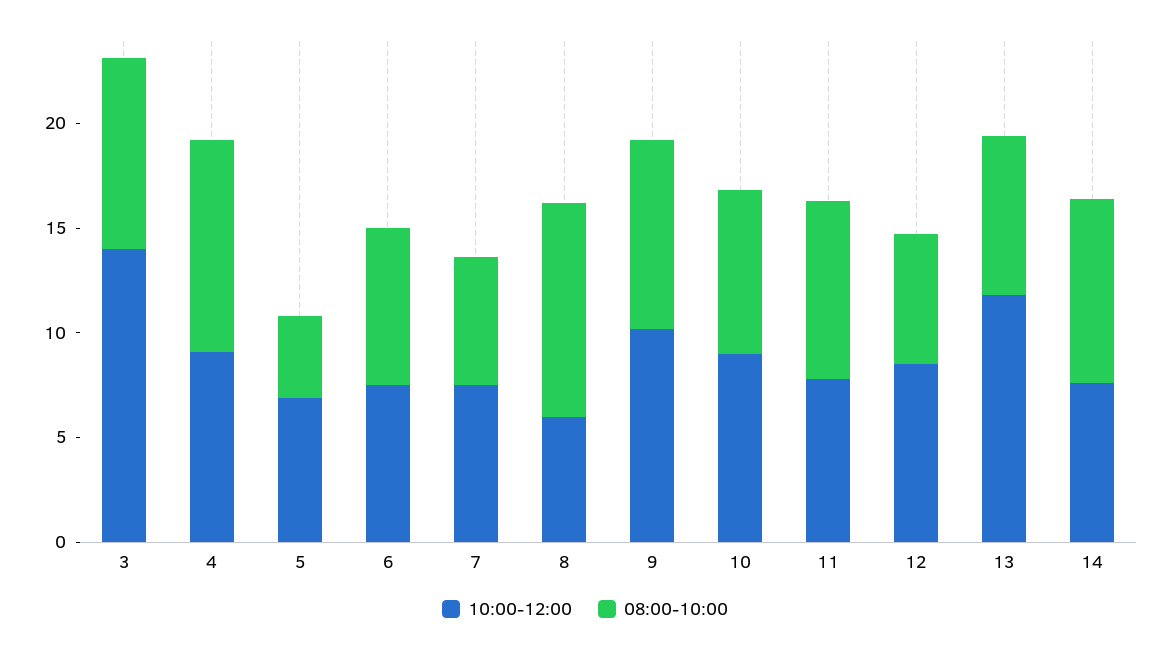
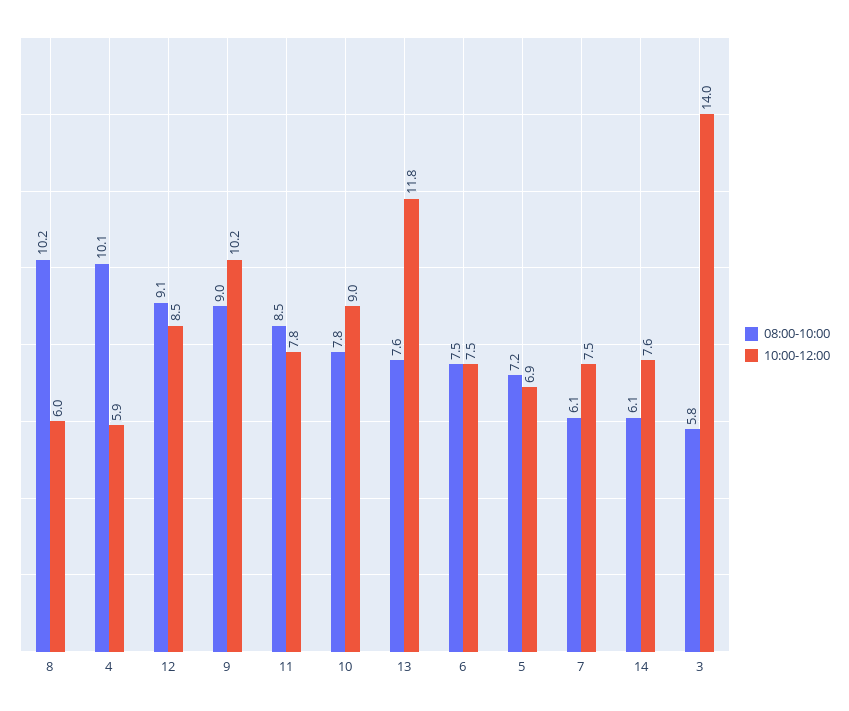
  {
    "10:00-12:00": {
      "3": 14,
-     "4": 9,
+     "4": 5.9,
      "5": 6.9,
      "6": 7.5,
      "7": 7.5,
      "8": 6,
      "9": 10.2,
      "10": 9,
      "11": 7.8,
      "12": 8.5,
      "13": 11.8,
      "14": 7.6
    },
    "08:00-10:00": {
-     "3": 9,
+     "3": 5.8,
      "4": 10.1,
-     "5": 4,
+     "5": 7.2,
      "6": 7.5,
      "7": 6.1,
      "8": 10.2,
      "9": 9,
      "10": 7.8,
      "11": 8.5,
-     "12": 6,
+     "12": 9.1,
      "13": 7.6,
-     "14": 9
+     "14": 6.1
    }
  }

